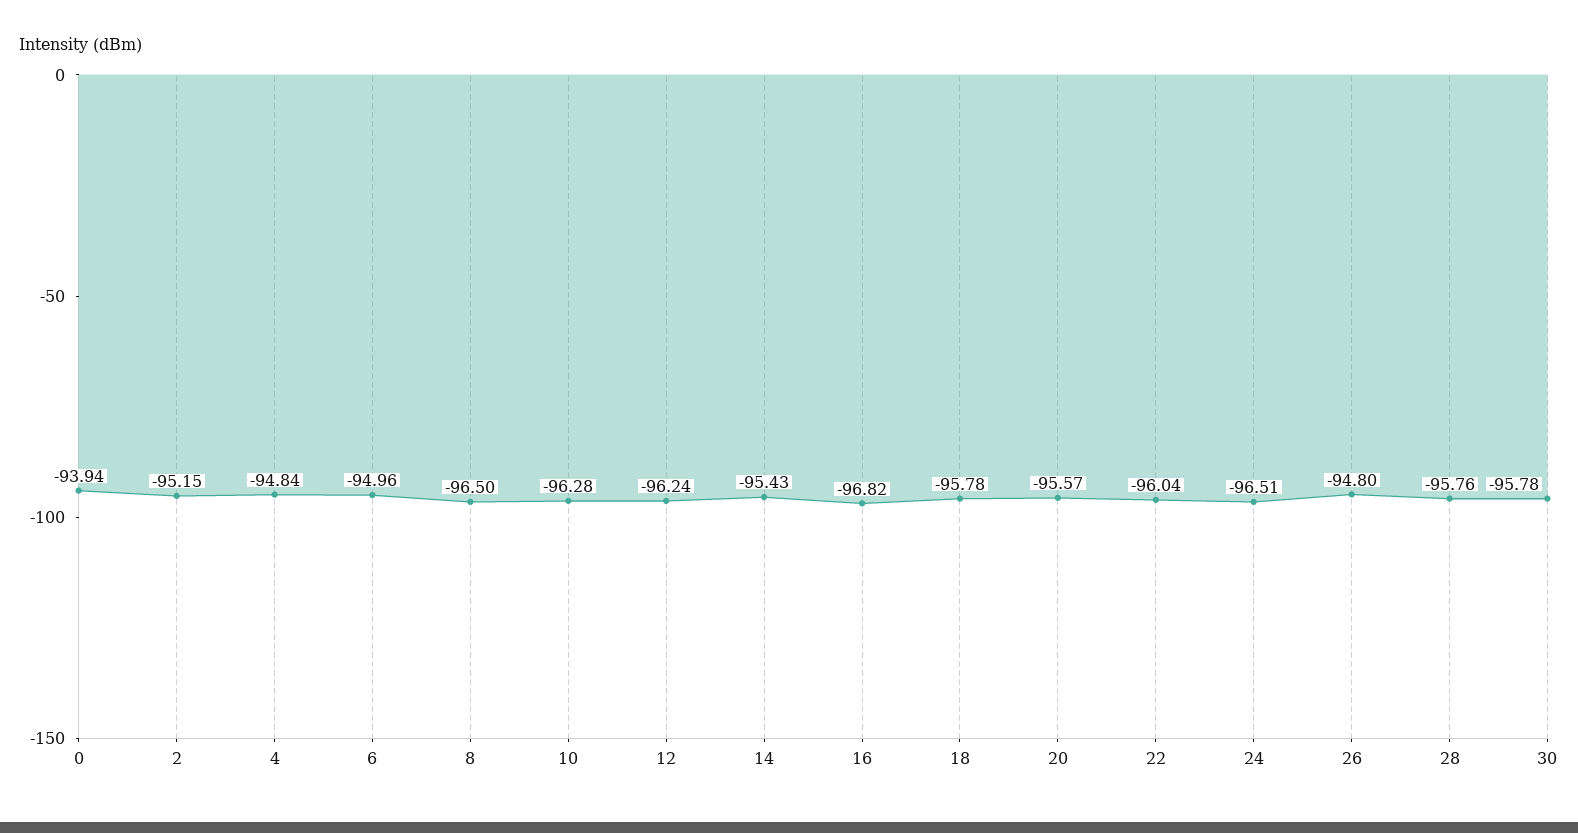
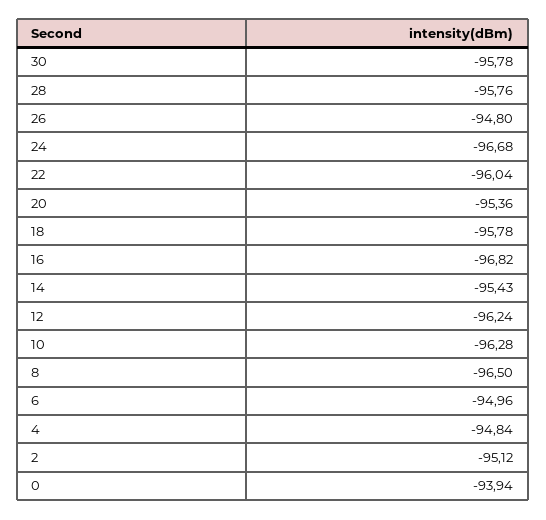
  {
    "0": -93.94,
-   "2": -95.15,
+   "2": -95.12,
    "4": -94.84,
    "6": -94.96,
    "8": -96.5,
    "10": -96.28,
    "12": -96.24,
    "14": -95.43,
    "16": -96.82,
    "18": -95.78,
-   "20": -95.57,
+   "20": -95.36,
    "22": -96.04,
-   "24": -96.51,
+   "24": -96.68,
    "26": -94.8,
    "28": -95.76,
    "30": -95.78
  }

